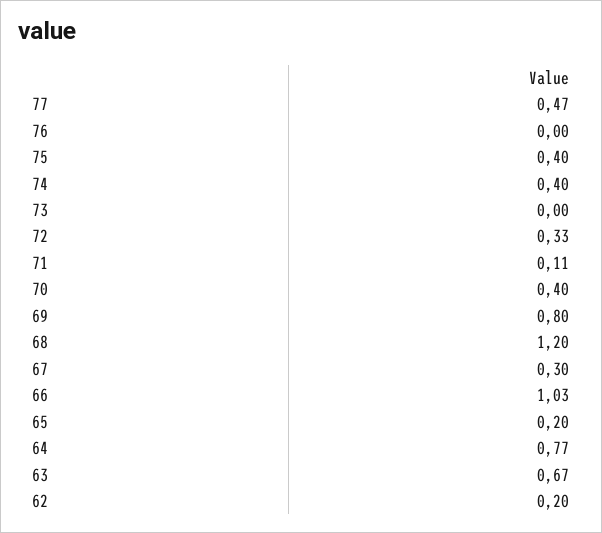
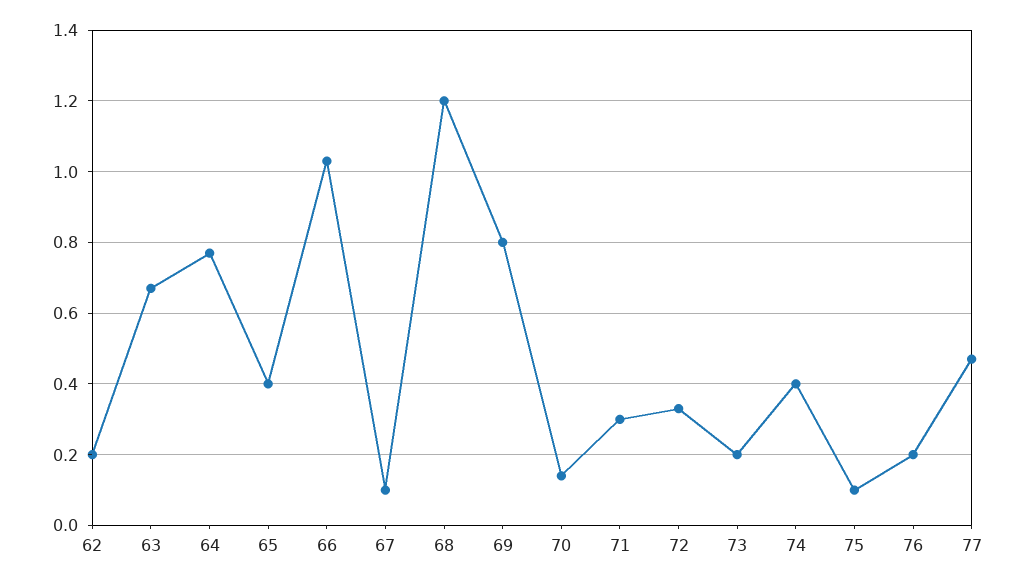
  {
    "77": 0.47,
-   "76": 0,
+   "76": 0.2,
-   "75": 0.4,
+   "75": 0.1,
    "74": 0.4,
-   "73": 0,
+   "73": 0.2,
    "72": 0.33,
-   "71": 0.11,
+   "71": 0.3,
-   "70": 0.4,
+   "70": 0.15,
    "69": 0.8,
    "68": 1.2,
-   "67": 0.3,
+   "67": 0.1,
    "66": 1.03,
-   "65": 0.2,
+   "65": 0.4,
    "64": 0.77,
    "63": 0.67,
    "62": 0.2
  }

